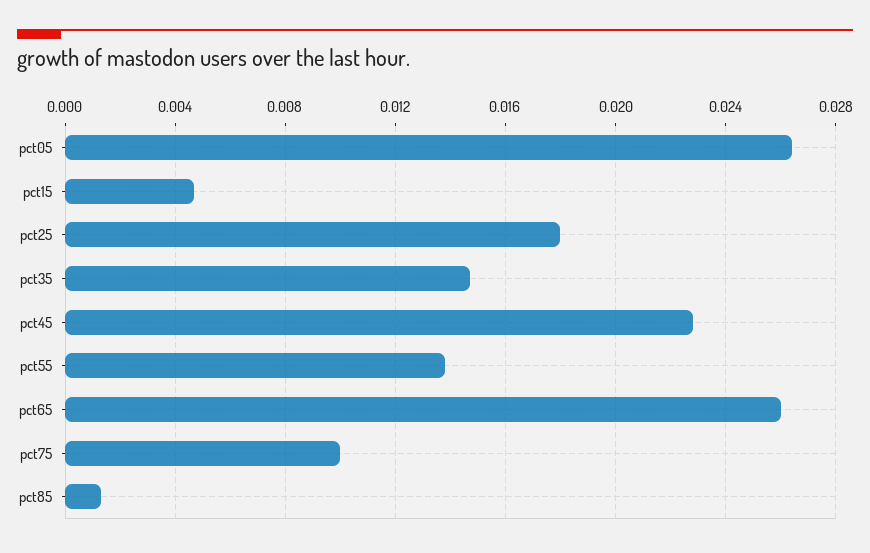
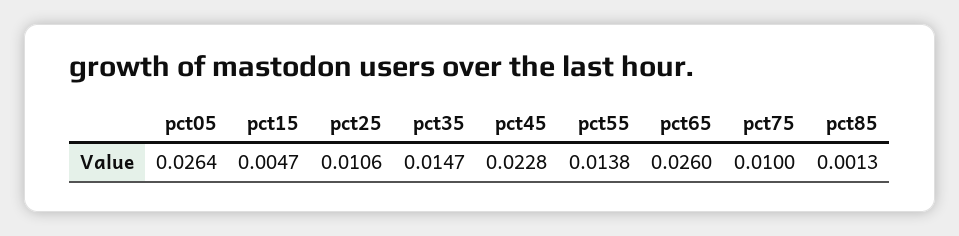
  {
    "pct05": 0.0264,
    "pct15": 0.0047,
-   "pct25": 0.018,
+   "pct25": 0.0106,
    "pct35": 0.0147,
    "pct45": 0.0228,
    "pct55": 0.0138,
    "pct65": 0.026,
    "pct75": 0.01,
    "pct85": 0.0013
  }

